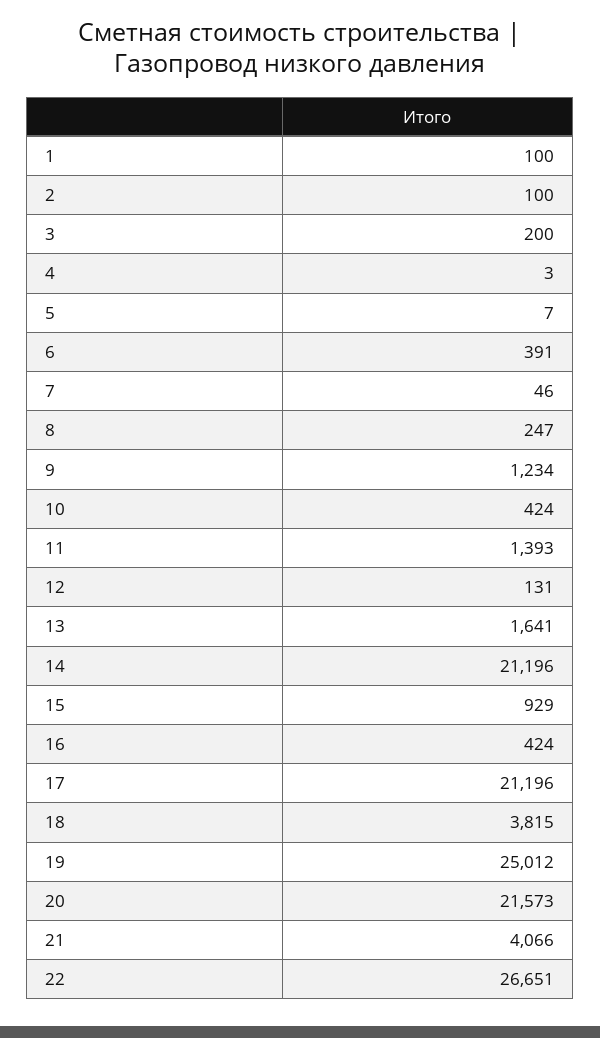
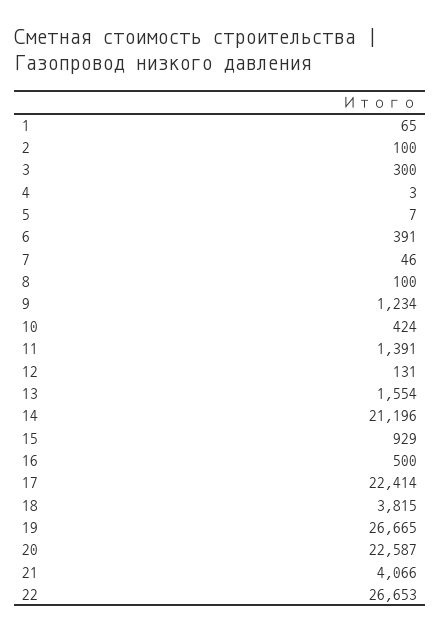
  {
-   "1": 100,
+   "1": 65,
    "2": 100,
-   "3": 200,
+   "3": 300,
    "4": 3,
    "5": 7,
    "6": 391,
    "7": 46,
-   "8": 247,
+   "8": 100,
    "9": 1234,
    "10": 424,
-   "11": 1393,
+   "11": 1391,
    "12": 131,
-   "13": 1641,
+   "13": 1554,
    "14": 21196,
    "15": 929,
-   "16": 424,
+   "16": 500,
-   "17": 21196,
+   "17": 22414,
    "18": 3815,
-   "19": 25012,
+   "19": 26665,
-   "20": 21573,
+   "20": 22587,
    "21": 4066,
-   "22": 26651
+   "22": 26653
  }

